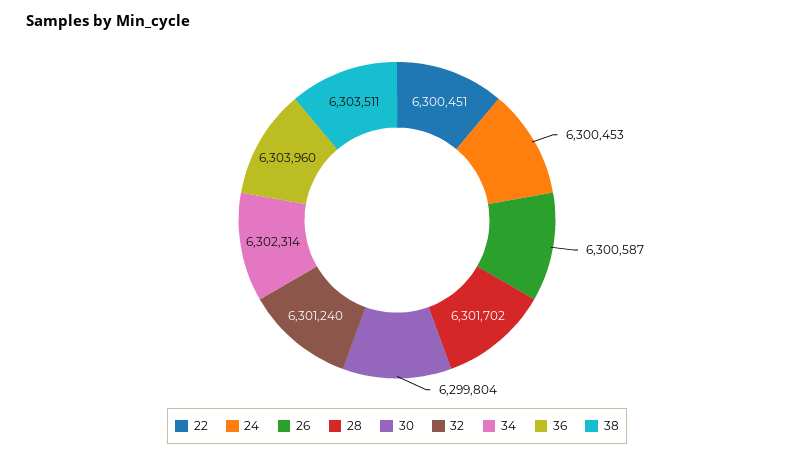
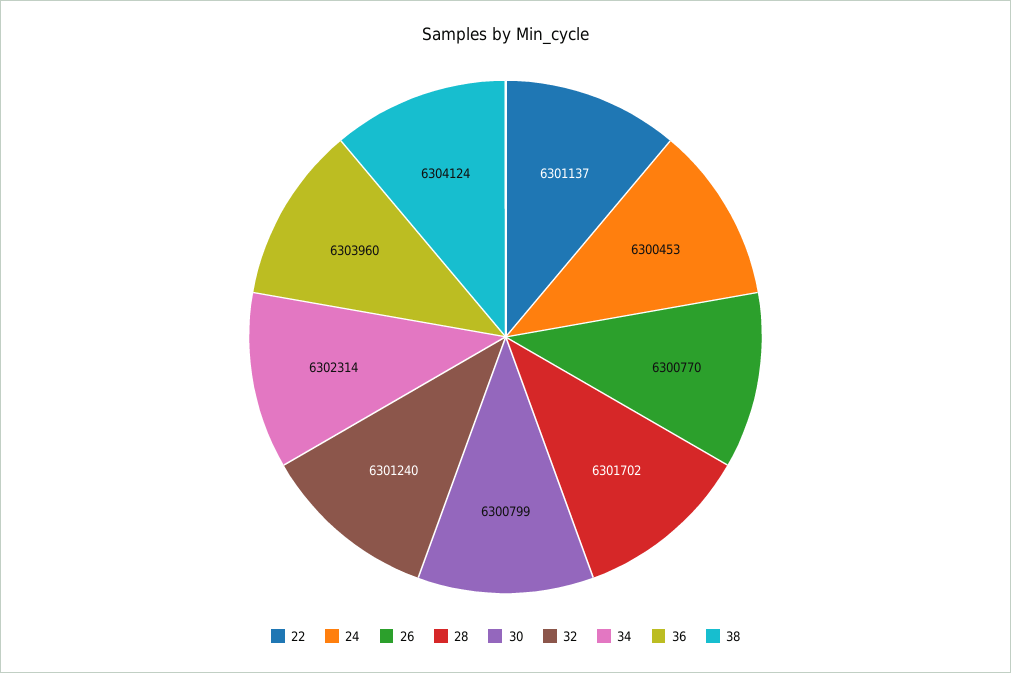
  {
-   "22": 6300451,
+   "22": 6301137,
    "24": 6300453,
-   "26": 6300587,
+   "26": 6300770,
    "28": 6301702,
-   "30": 6299804,
+   "30": 6300799,
    "32": 6301240,
    "34": 6302314,
    "36": 6303960,
-   "38": 6303511
+   "38": 6304124
  }

